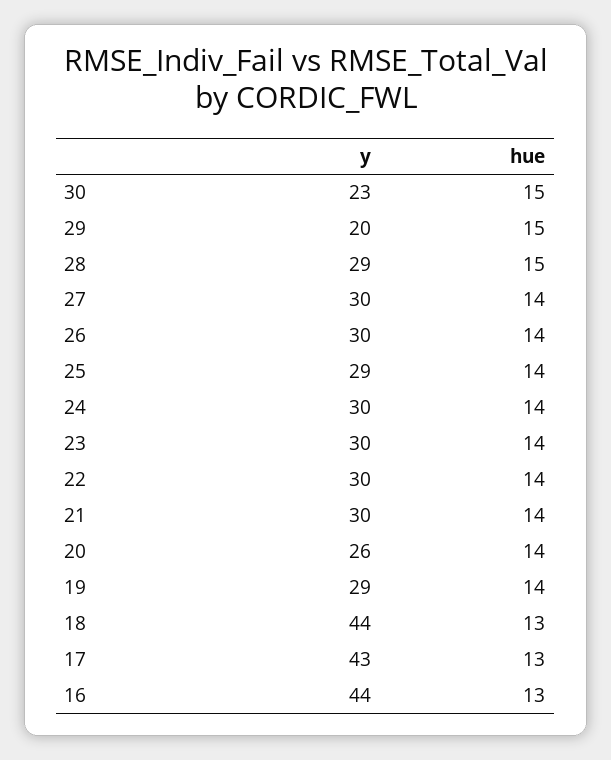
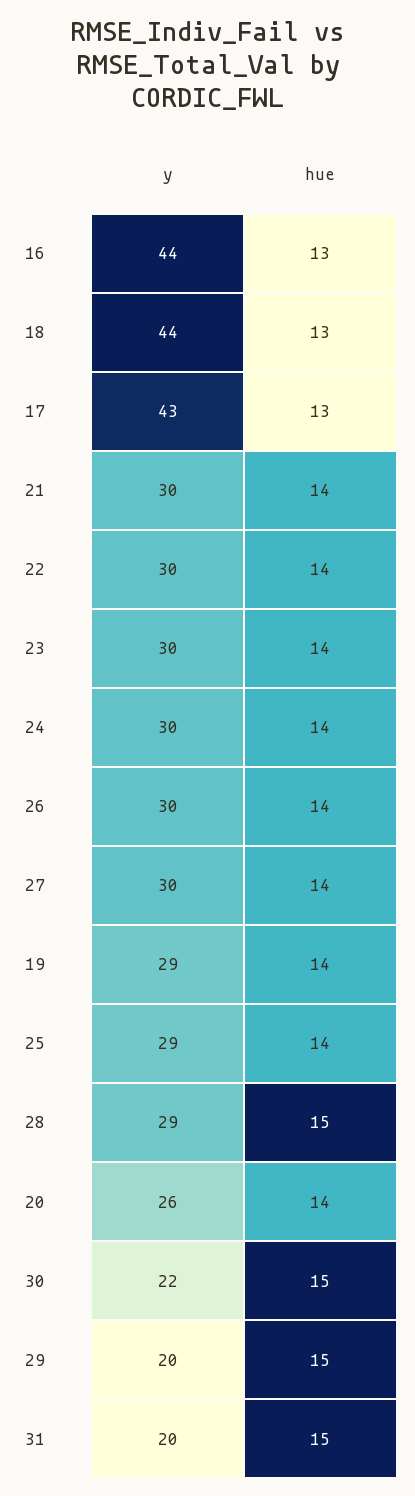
  {
    "y": {
-     "30": 23,
+     "30": 22,
      "29": 20,
      "28": 29,
      "27": 30,
      "26": 30,
      "25": 29,
      "24": 30,
      "23": 30,
      "22": 30,
      "21": 30,
      "20": 26,
      "19": 29,
      "18": 44,
      "17": 43,
-     "16": 44
+     "16": 44,
+     "31": 20
    },
    "hue": {
      "30": 15,
      "29": 15,
      "28": 15,
      "27": 14,
      "26": 14,
      "25": 14,
      "24": 14,
      "23": 14,
      "22": 14,
      "21": 14,
      "20": 14,
      "19": 14,
      "18": 13,
      "17": 13,
-     "16": 13
+     "16": 13,
+     "31": 15
    }
  }

